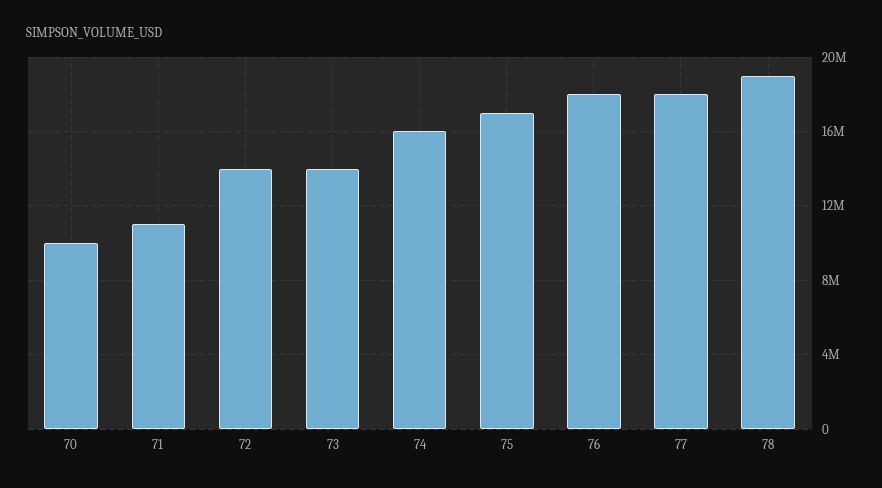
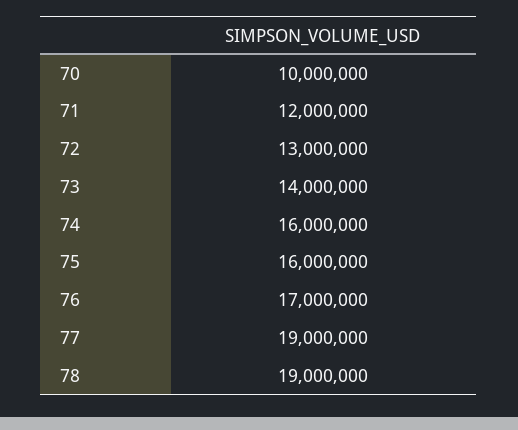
  {
    "70": 10000000,
-   "71": 11000000,
+   "71": 12000000,
-   "72": 14000000,
+   "72": 13000000,
    "73": 14000000,
    "74": 16000000,
-   "75": 17000000,
+   "75": 16000000,
-   "76": 18000000,
+   "76": 17000000,
-   "77": 18000000,
+   "77": 19000000,
    "78": 19000000
  }

